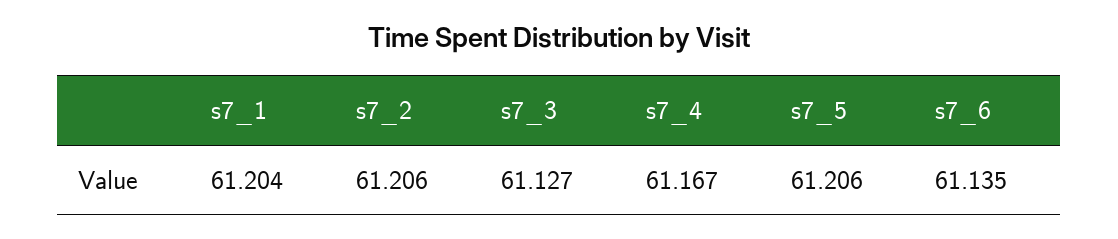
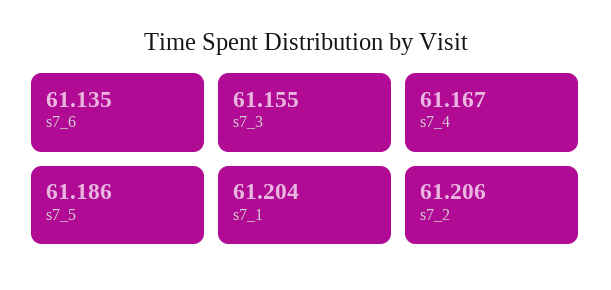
  {
    "s7_1": 61.204,
    "s7_2": 61.206,
-   "s7_3": 61.127,
+   "s7_3": 61.155,
    "s7_4": 61.167,
-   "s7_5": 61.206,
+   "s7_5": 61.186,
    "s7_6": 61.135
  }

